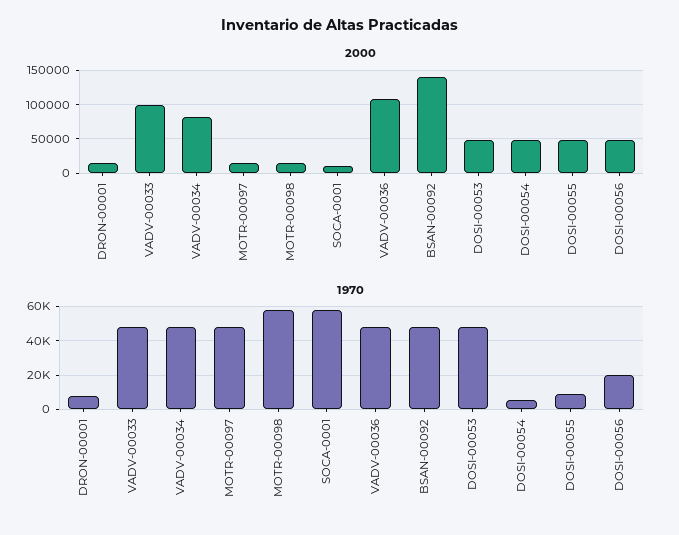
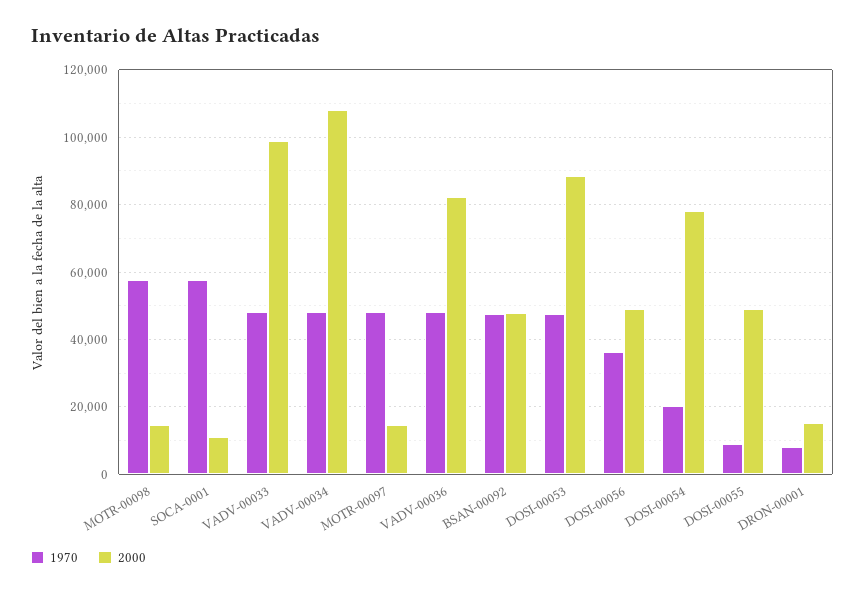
  {
    "2000": {
      "DRON-00001": 16000,
      "VADV-00033": 98000,
-     "VADV-00034": 80000,
+     "VADV-00034": 108000,
      "MOTR-00097": 14000,
      "MOTR-00098": 14000,
      "SOCA-0001": 12000,
-     "VADV-00036": 110000,
+     "VADV-00036": 82000,
-     "BSAN-00092": 140000,
+     "BSAN-00092": 48000,
-     "DOSI-00053": 50000,
+     "DOSI-00053": 88000,
-     "DOSI-00054": 50000,
+     "DOSI-00054": 78000,
      "DOSI-00055": 50000,
      "DOSI-00056": 50000
    },
    "1970": {
      "DRON-00001": 8000,
      "VADV-00033": 48000,
      "VADV-00034": 48000,
      "MOTR-00097": 48000,
      "MOTR-00098": 58000,
      "SOCA-0001": 58000,
      "VADV-00036": 48000,
      "BSAN-00092": 48000,
      "DOSI-00053": 48000,
-     "DOSI-00054": 5000,
+     "DOSI-00054": 20000,
      "DOSI-00055": 8000,
-     "DOSI-00056": 20000
+     "DOSI-00056": 36000
    }
  }

